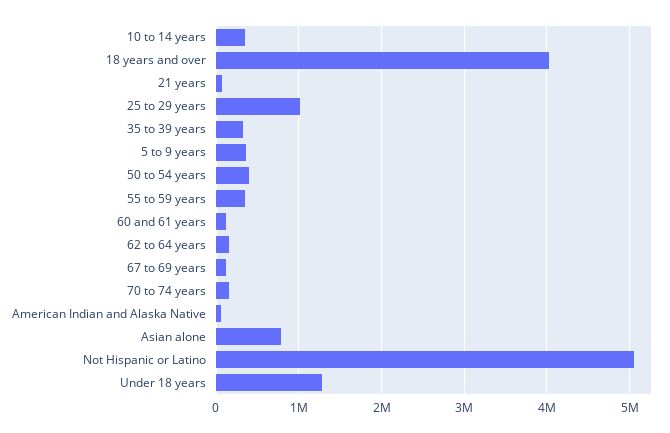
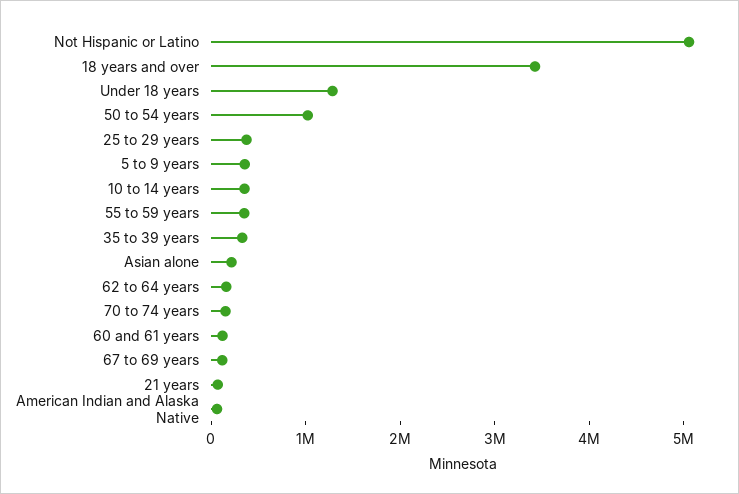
  {
    "10 to 14 years": 400000,
-   "18 years and over": 4000000,
+   "18 years and over": 3400000,
    "21 years": 100000,
-   "25 to 29 years": 1000000,
+   "25 to 29 years": 400000,
    "35 to 39 years": 300000,
    "5 to 9 years": 400000,
-   "50 to 54 years": 400000,
+   "50 to 54 years": 1000000,
    "55 to 59 years": 300000,
    "60 and 61 years": 100000,
    "62 to 64 years": 200000,
    "67 to 69 years": 100000,
    "70 to 74 years": 200000,
    "American Indian and Alaska Native": 100000,
-   "Asian alone": 800000,
+   "Asian alone": 200000,
    "Not Hispanic or Latino": 5100000,
    "Under 18 years": 1300000
  }

